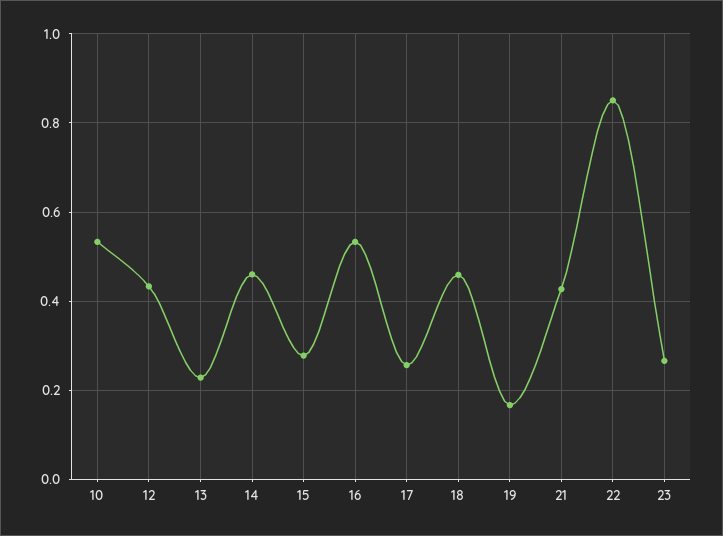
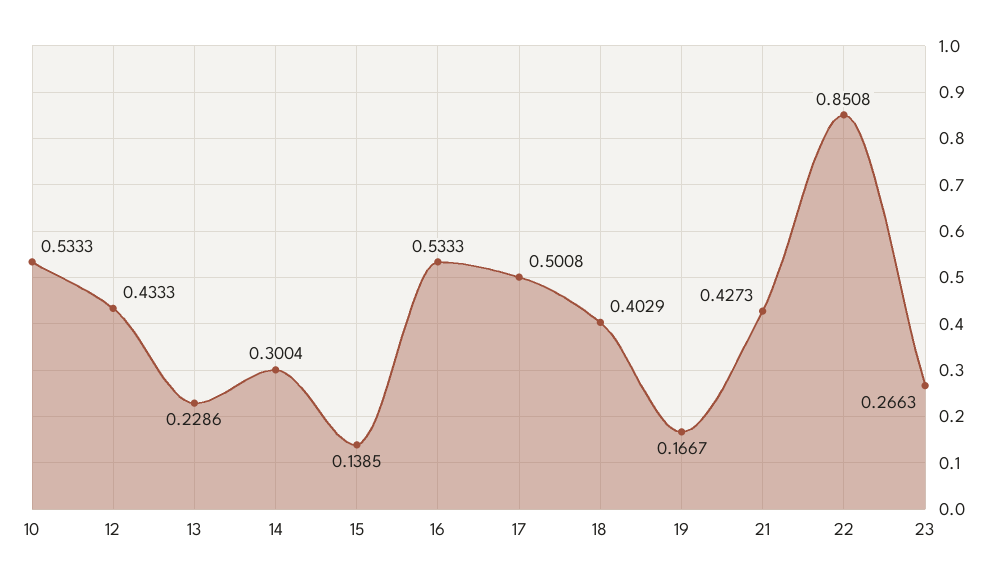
  {
    "10": 0.5333,
    "12": 0.4333,
    "13": 0.2286,
-   "14": 0.46,
+   "14": 0.3004,
-   "15": 0.28,
+   "15": 0.1385,
    "16": 0.5333,
-   "17": 0.26,
+   "17": 0.5008,
-   "18": 0.46,
+   "18": 0.4029,
    "19": 0.1667,
    "21": 0.4273,
    "22": 0.8508,
    "23": 0.2663
  }

